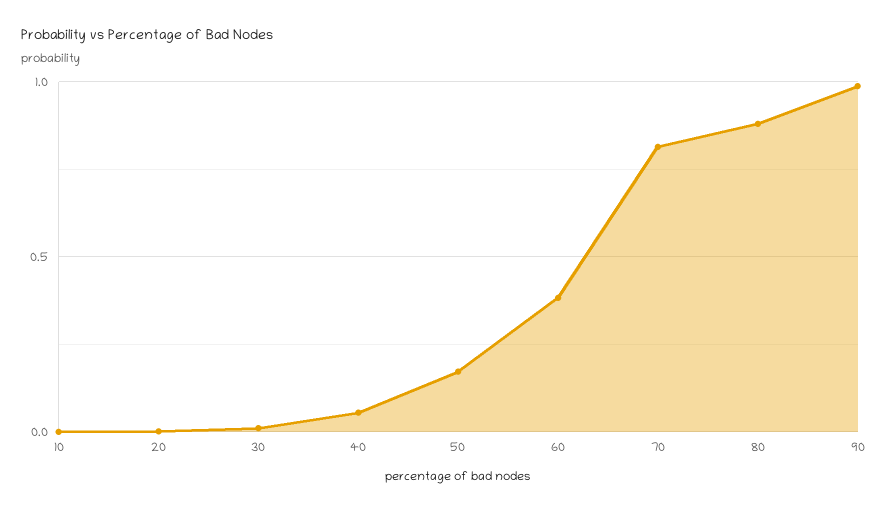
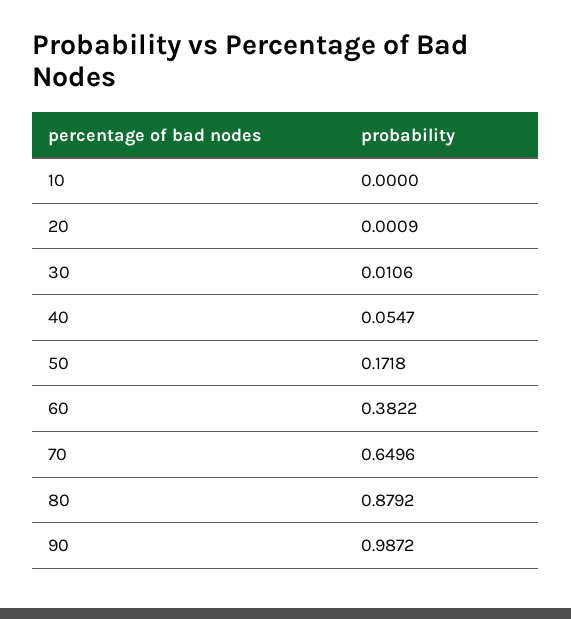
  {
    "10": 0,
    "20": 0.0009,
    "30": 0.0106,
    "40": 0.0547,
    "50": 0.1718,
    "60": 0.3822,
-   "70": 0.8,
+   "70": 0.6496,
    "80": 0.8792,
    "90": 0.9872
  }

